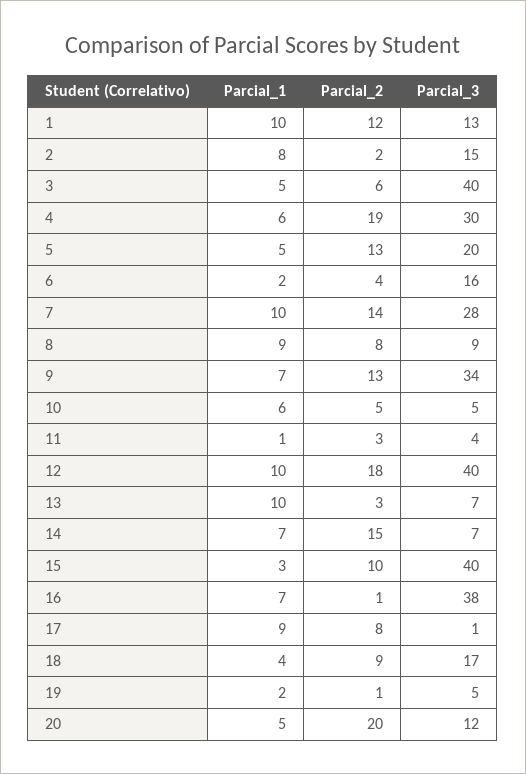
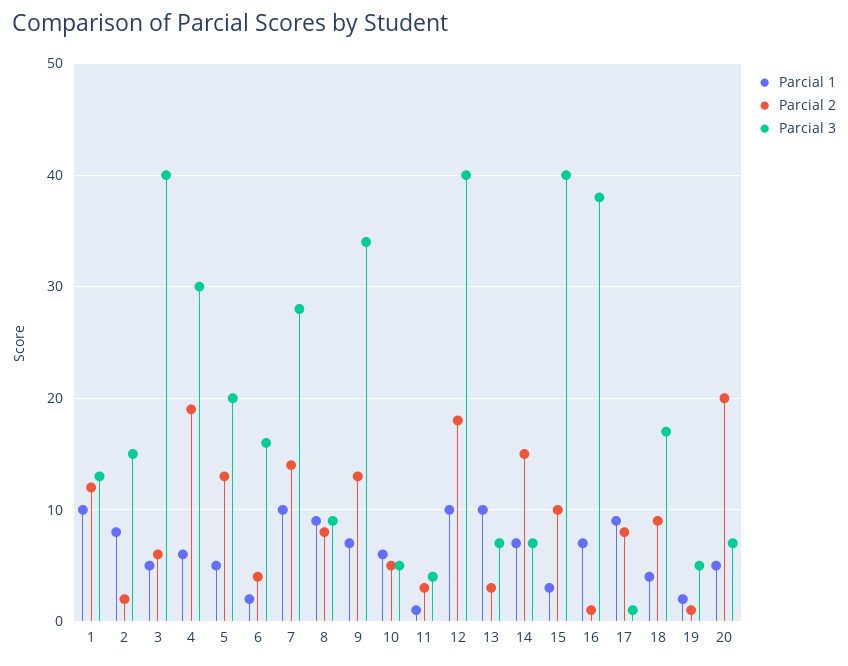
  {
    "Parcial_1": {
      "1": 10,
      "2": 8,
      "3": 5,
      "4": 6,
      "5": 5,
      "6": 2,
      "7": 10,
      "8": 9,
      "9": 7,
      "10": 6,
      "11": 1,
      "12": 10,
      "13": 10,
      "14": 7,
      "15": 3,
      "16": 7,
      "17": 9,
      "18": 4,
      "19": 2,
      "20": 5
    },
    "Parcial_2": {
      "1": 12,
      "2": 2,
      "3": 6,
      "4": 19,
      "5": 13,
      "6": 4,
      "7": 14,
      "8": 8,
      "9": 13,
      "10": 5,
      "11": 3,
      "12": 18,
      "13": 3,
      "14": 15,
      "15": 10,
      "16": 1,
      "17": 8,
      "18": 9,
      "19": 1,
      "20": 20
    },
    "Parcial_3": {
      "1": 13,
      "2": 15,
      "3": 40,
      "4": 30,
      "5": 20,
      "6": 16,
      "7": 28,
      "8": 9,
      "9": 34,
      "10": 5,
      "11": 4,
      "12": 40,
      "13": 7,
      "14": 7,
      "15": 40,
      "16": 38,
      "17": 1,
      "18": 17,
      "19": 5,
-     "20": 12
+     "20": 7
    }
  }

